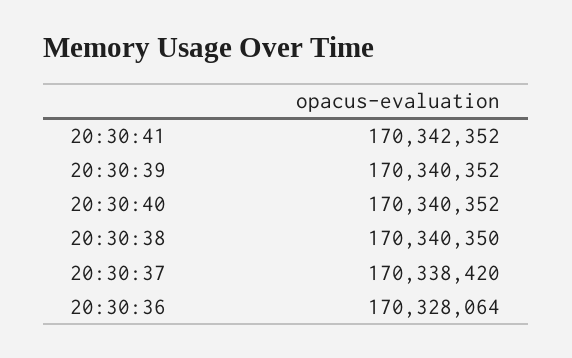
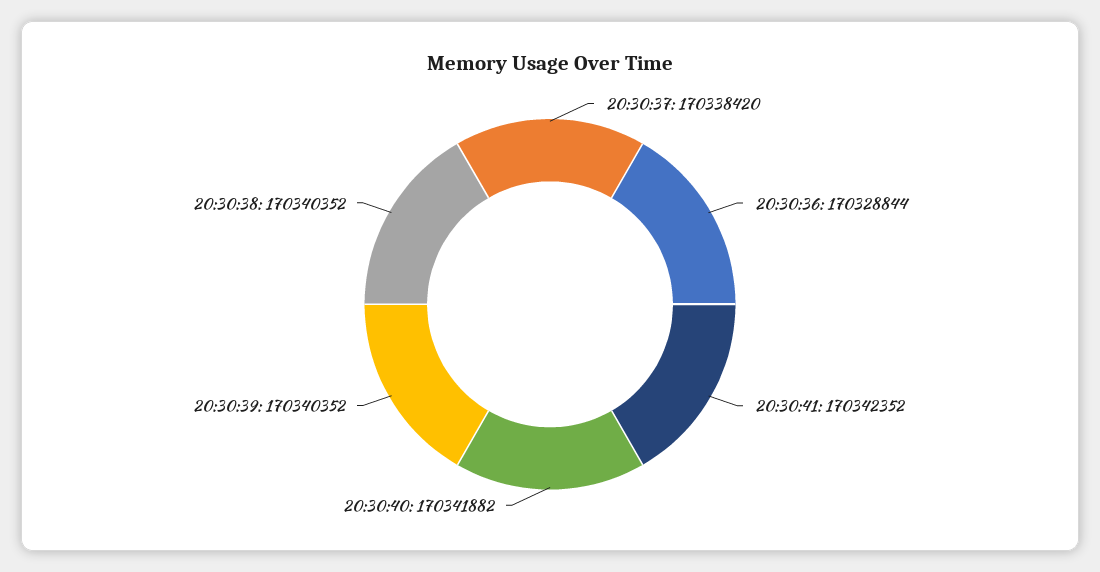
  {
    "20:30:41": 170342352,
    "20:30:39": 170340352,
-   "20:30:40": 170340352,
+   "20:30:40": 170341882,
-   "20:30:38": 170340350,
+   "20:30:38": 170340352,
    "20:30:37": 170338420,
-   "20:30:36": 170328064
+   "20:30:36": 170328844
  }

